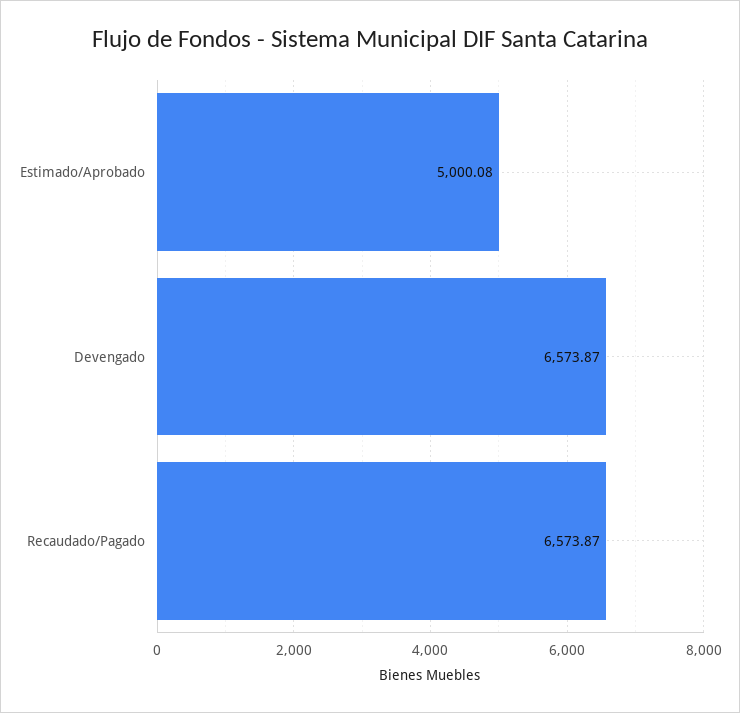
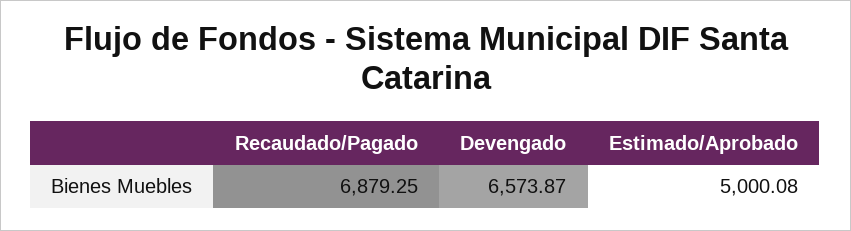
  {
    "Estimado/Aprobado": 5000.08,
    "Devengado": 6573.87,
-   "Recaudado/Pagado": 6573.87
+   "Recaudado/Pagado": 6879.25
  }

